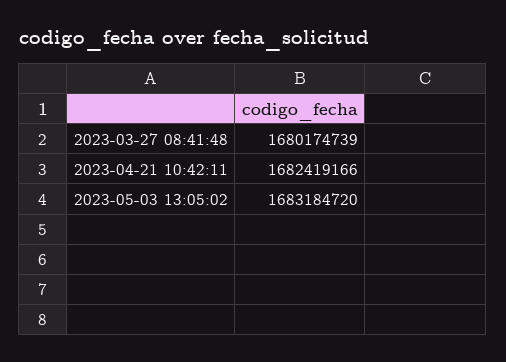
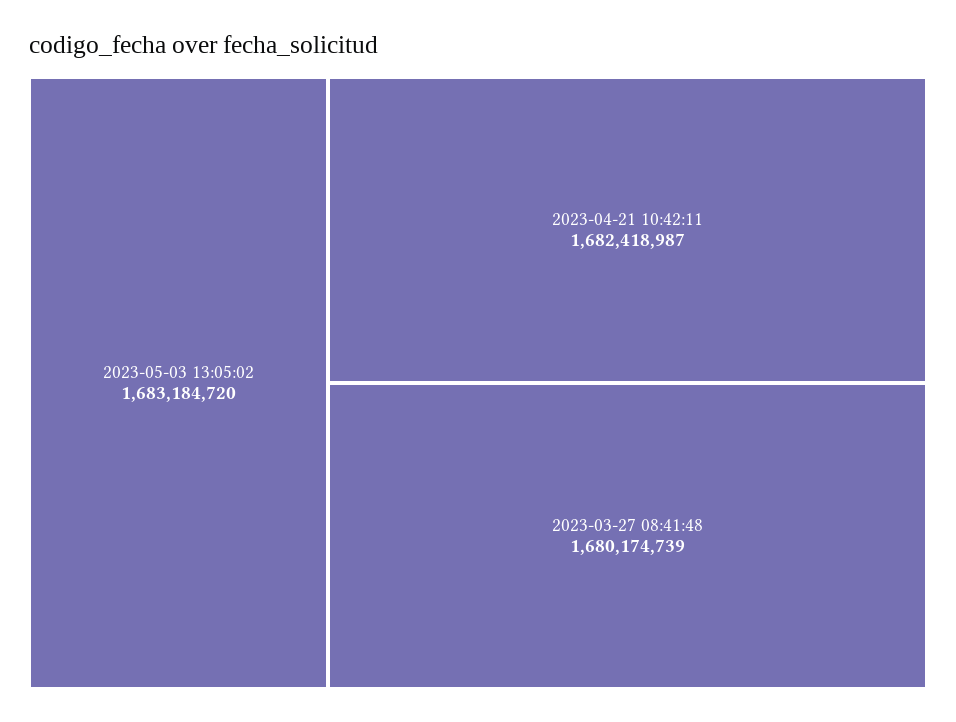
  {
    "2023-03-27 08:41:48": 1680174739,
-   "2023-04-21 10:42:11": 1682419166,
+   "2023-04-21 10:42:11": 1682418987,
    "2023-05-03 13:05:02": 1683184720
  }

